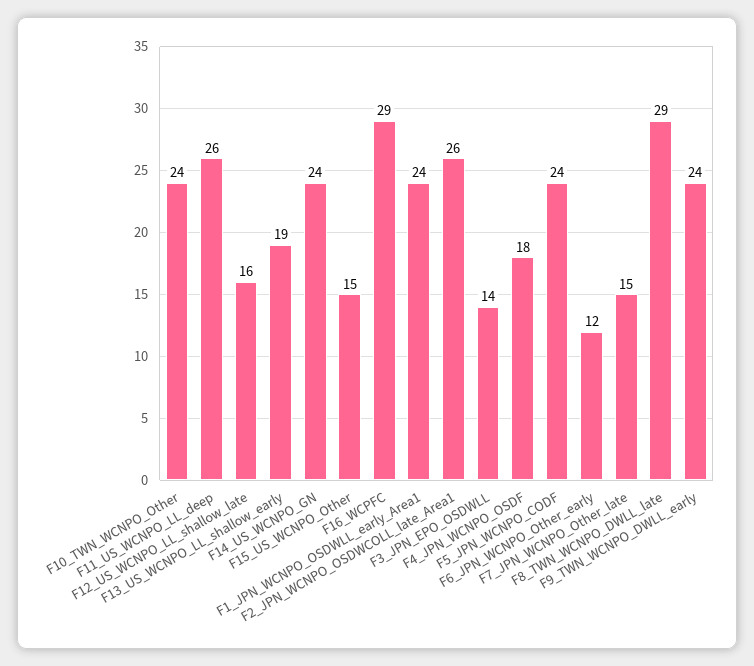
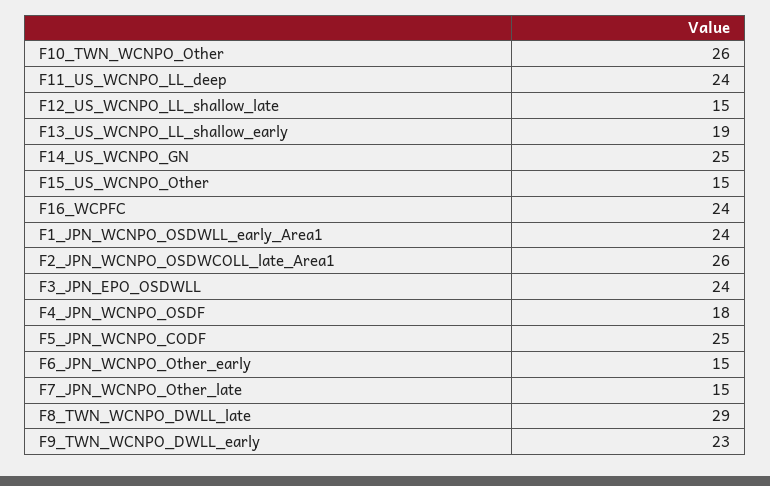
  {
-   "F10_TWN_WCNPO_Other": 24,
+   "F10_TWN_WCNPO_Other": 26,
-   "F11_US_WCNPO_LL_deep": 26,
+   "F11_US_WCNPO_LL_deep": 24,
-   "F12_US_WCNPO_LL_shallow_late": 16,
+   "F12_US_WCNPO_LL_shallow_late": 15,
    "F13_US_WCNPO_LL_shallow_early": 19,
-   "F14_US_WCNPO_GN": 24,
+   "F14_US_WCNPO_GN": 25,
    "F15_US_WCNPO_Other": 15,
-   "F16_WCPFC": 29,
+   "F16_WCPFC": 24,
    "F1_JPN_WCNPO_OSDWLL_early_Area1": 24,
    "F2_JPN_WCNPO_OSDWCOLL_late_Area1": 26,
-   "F3_JPN_EPO_OSDWLL": 14,
+   "F3_JPN_EPO_OSDWLL": 24,
    "F4_JPN_WCNPO_OSDF": 18,
-   "F5_JPN_WCNPO_CODF": 24,
+   "F5_JPN_WCNPO_CODF": 25,
-   "F6_JPN_WCNPO_Other_early": 12,
+   "F6_JPN_WCNPO_Other_early": 15,
    "F7_JPN_WCNPO_Other_late": 15,
    "F8_TWN_WCNPO_DWLL_late": 29,
-   "F9_TWN_WCNPO_DWLL_early": 24
+   "F9_TWN_WCNPO_DWLL_early": 23
  }

